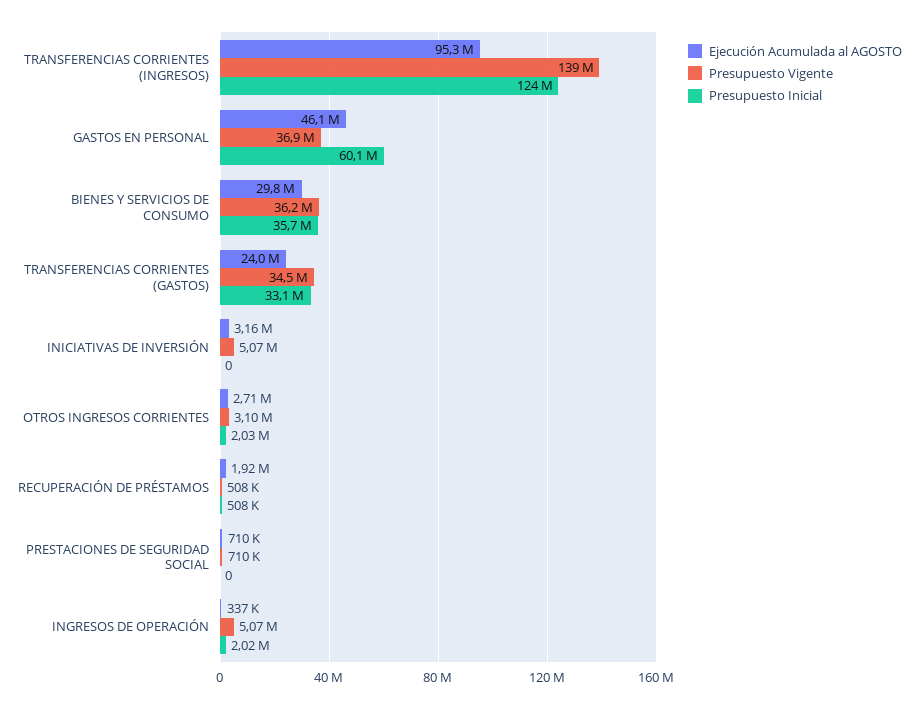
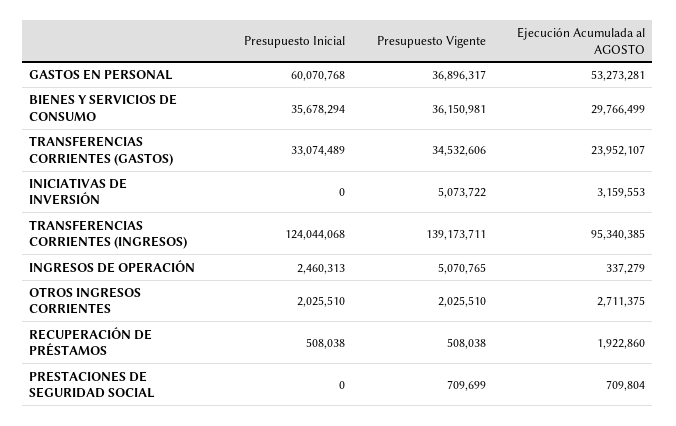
  {
    "Ejecución Acumulada al AGOSTO": {
      "TRANSFERENCIAS CORRIENTES (INGRESOS)": 95340385,
-     "GASTOS EN PERSONAL": 46100000,
+     "GASTOS EN PERSONAL": 53273281,
      "BIENES Y SERVICIOS DE CONSUMO": 29766499,
      "TRANSFERENCIAS CORRIENTES (GASTOS)": 23952107,
      "INICIATIVAS DE INVERSIÓN": 3159553,
      "OTROS INGRESOS CORRIENTES": 2711375,
      "RECUPERACIÓN DE PRÉSTAMOS": 1922860,
      "PRESTACIONES DE SEGURIDAD SOCIAL": 709804,
      "INGRESOS DE OPERACIÓN": 337279
    },
    "Presupuesto Vigente": {
      "TRANSFERENCIAS CORRIENTES (INGRESOS)": 139173711,
      "GASTOS EN PERSONAL": 36896317,
      "BIENES Y SERVICIOS DE CONSUMO": 36150981,
      "TRANSFERENCIAS CORRIENTES (GASTOS)": 34532606,
      "INICIATIVAS DE INVERSIÓN": 5073722,
-     "OTROS INGRESOS CORRIENTES": 3100000,
+     "OTROS INGRESOS CORRIENTES": 2025510,
      "RECUPERACIÓN DE PRÉSTAMOS": 508038,
      "PRESTACIONES DE SEGURIDAD SOCIAL": 709699,
      "INGRESOS DE OPERACIÓN": 5070765
    },
    "Presupuesto Inicial": {
      "TRANSFERENCIAS CORRIENTES (INGRESOS)": 124044068,
      "GASTOS EN PERSONAL": 60070768,
      "BIENES Y SERVICIOS DE CONSUMO": 35678294,
      "TRANSFERENCIAS CORRIENTES (GASTOS)": 33074489,
      "INICIATIVAS DE INVERSIÓN": 0,
      "OTROS INGRESOS CORRIENTES": 2025510,
      "RECUPERACIÓN DE PRÉSTAMOS": 508038,
      "PRESTACIONES DE SEGURIDAD SOCIAL": 0,
-     "INGRESOS DE OPERACIÓN": 2020000
+     "INGRESOS DE OPERACIÓN": 2460313
    }
  }

